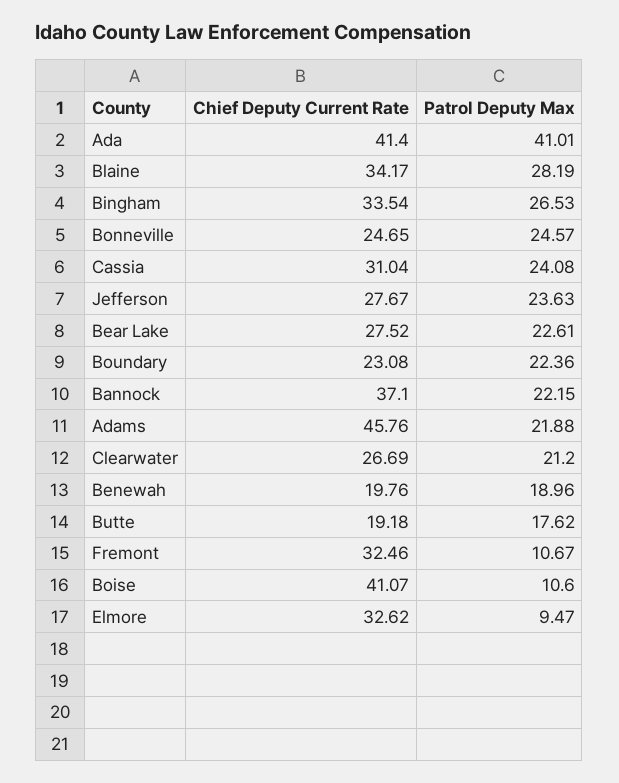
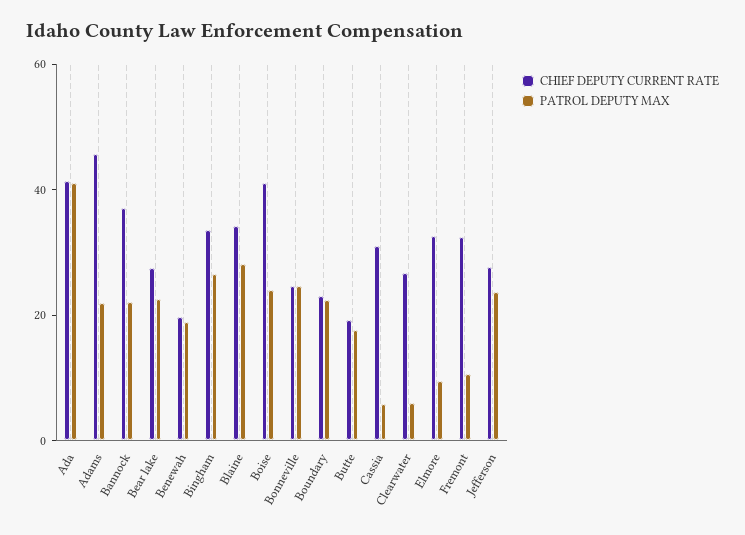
  {
    "Chief Deputy Current Rate": {
      "Ada": 41.4,
      "Blaine": 34.17,
      "Bingham": 33.54,
      "Bonneville": 24.65,
      "Cassia": 31.04,
      "Jefferson": 27.67,
      "Bear Lake": 27.52,
      "Boundary": 23.08,
      "Bannock": 37.1,
      "Adams": 45.76,
      "Clearwater": 26.69,
      "Benewah": 19.76,
      "Butte": 19.18,
      "Fremont": 32.46,
      "Boise": 41.07,
      "Elmore": 32.62
    },
    "Patrol Deputy Max": {
      "Ada": 41.01,
      "Blaine": 28.19,
      "Bingham": 26.53,
      "Bonneville": 24.57,
-     "Cassia": 24.08,
+     "Cassia": 5,
      "Jefferson": 23.63,
      "Bear Lake": 22.61,
      "Boundary": 22.36,
      "Bannock": 22.15,
      "Adams": 21.88,
-     "Clearwater": 21.2,
+     "Clearwater": 5,
      "Benewah": 18.96,
      "Butte": 17.62,
      "Fremont": 10.67,
-     "Boise": 10.6,
+     "Boise": 25,
      "Elmore": 9.47
    }
  }

